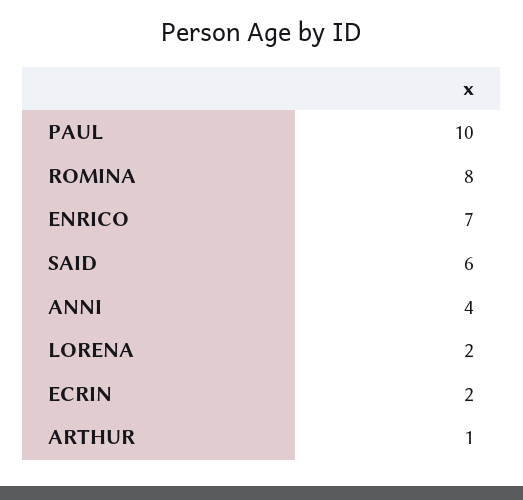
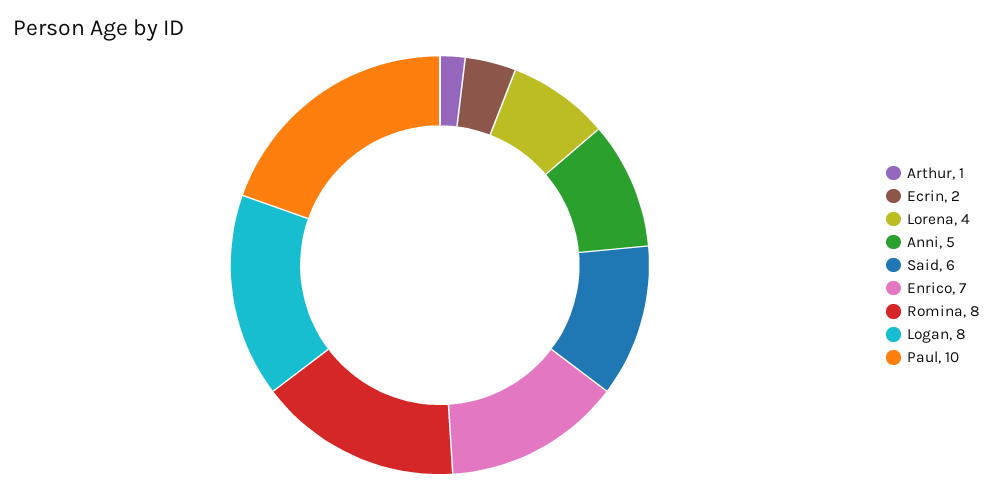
  {
    "PAUL": 10,
    "ROMINA": 8,
    "ENRICO": 7,
    "SAID": 6,
-   "ANNI": 4,
+   "ANNI": 5,
-   "LORENA": 2,
+   "LORENA": 4,
    "ECRIN": 2,
-   "ARTHUR": 1
+   "ARTHUR": 1,
+   "Logan": 8
  }

